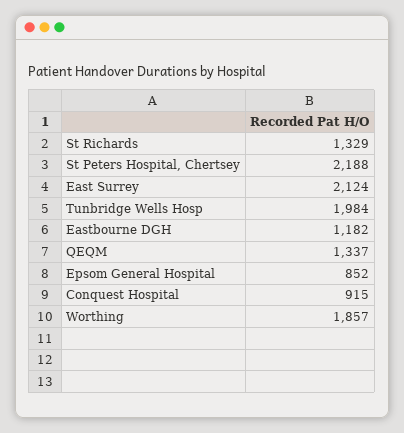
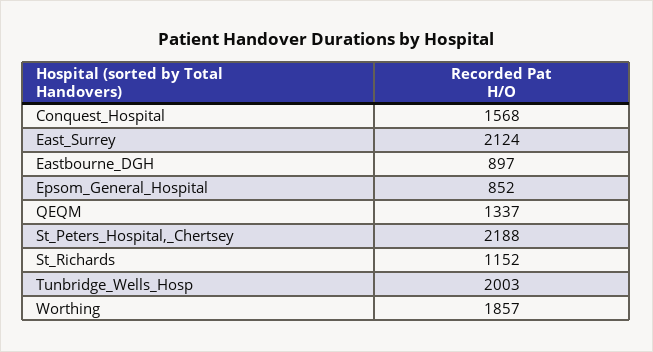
  {
-   "St Richards": 1329,
+   "St Richards": 1152,
    "St Peters Hospital, Chertsey": 2188,
    "East Surrey": 2124,
-   "Tunbridge Wells Hosp": 1984,
+   "Tunbridge Wells Hosp": 2003,
-   "Eastbourne DGH": 1182,
+   "Eastbourne DGH": 897,
    "QEQM": 1337,
    "Epsom General Hospital": 852,
-   "Conquest Hospital": 915,
+   "Conquest Hospital": 1568,
    "Worthing": 1857
  }

